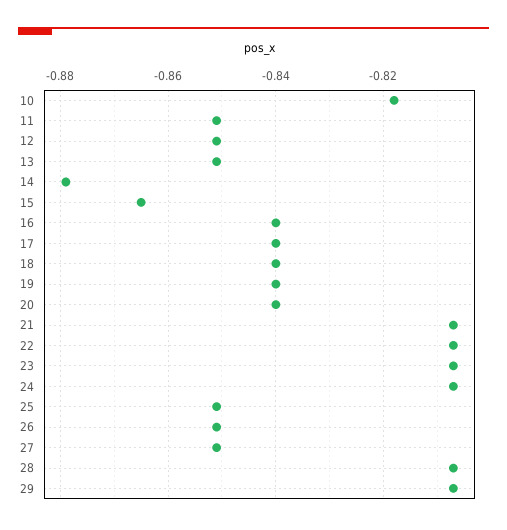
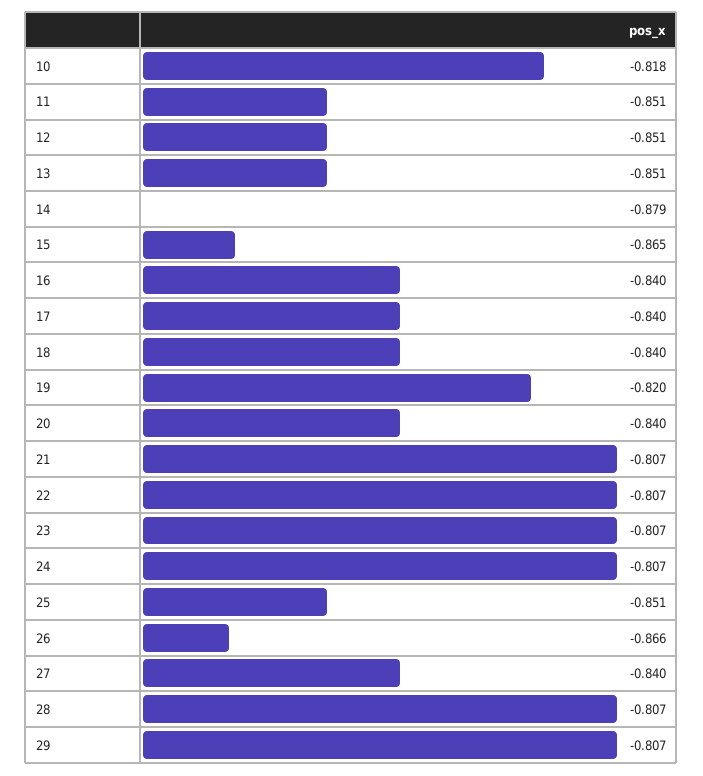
  {
    "10": -0.818,
    "11": -0.851,
    "12": -0.851,
    "13": -0.851,
    "14": -0.879,
    "15": -0.865,
    "16": -0.84,
    "17": -0.84,
    "18": -0.84,
-   "19": -0.84,
+   "19": -0.82,
    "20": -0.84,
    "21": -0.807,
    "22": -0.807,
    "23": -0.807,
    "24": -0.807,
    "25": -0.851,
-   "26": -0.85,
+   "26": -0.866,
-   "27": -0.85,
+   "27": -0.84,
    "28": -0.807,
    "29": -0.807
  }

